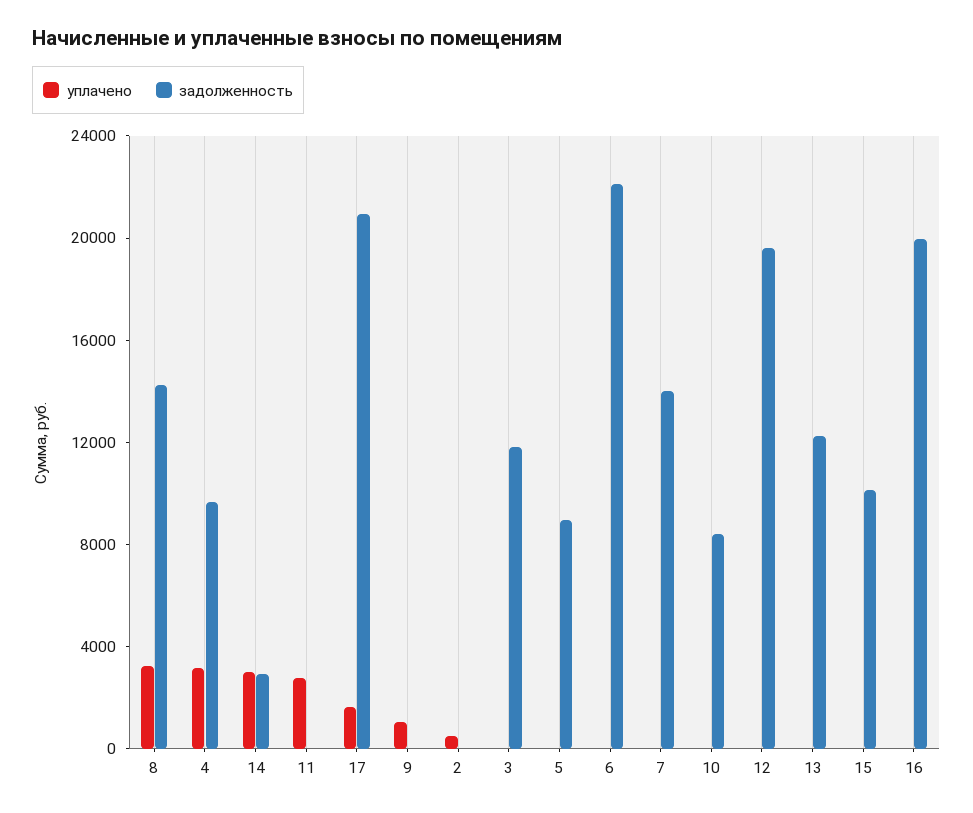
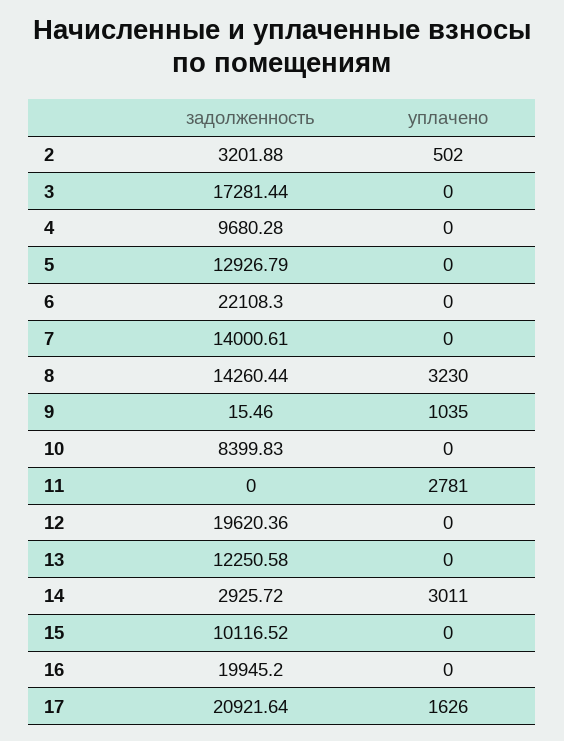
  {
    "уплачено": {
      "8": 3230,
-     "4": 3000,
+     "4": 0,
      "14": 3011,
      "11": 2781,
      "17": 1626,
      "9": 1035,
      "2": 502,
      "3": 0,
      "5": 0,
      "6": 0,
      "7": 0,
      "10": 0,
      "12": 0,
      "13": 0,
      "15": 0,
      "16": 0
    },
    "задолженность": {
      "8": 14260.44,
      "4": 9680.28,
      "14": 2925.72,
      "11": 0,
      "17": 20921.64,
      "9": 15.46,
-     "2": 0,
+     "2": 3201.88,
-     "3": 12000,
+     "3": 17281.44,
-     "5": 9000,
+     "5": 12926.79,
      "6": 22108.3,
      "7": 14000.61,
      "10": 8399.83,
      "12": 19620.36,
      "13": 12250.58,
      "15": 10116.52,
      "16": 19945.2
    }
  }

